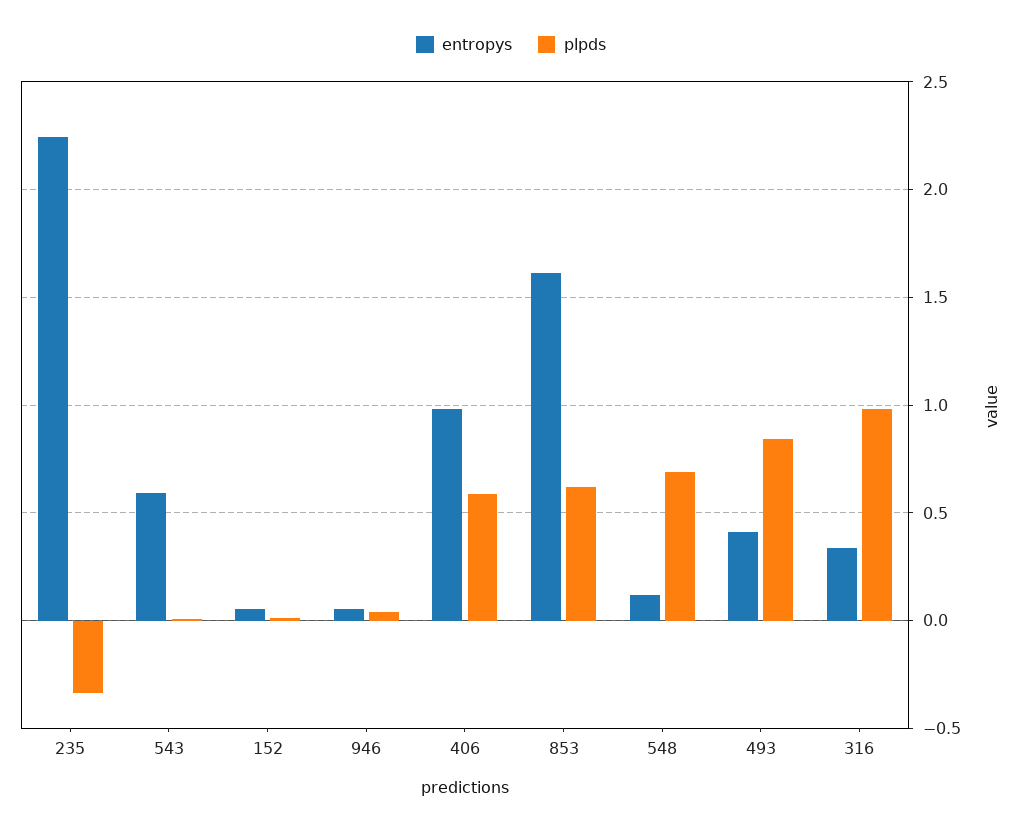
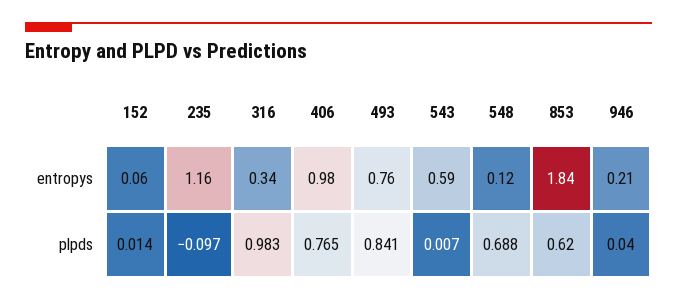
  {
    "entropys": {
-     "235": 2.25,
+     "235": 1.16,
      "543": 0.59,
      "152": 0.06,
-     "946": 0.05,
+     "946": 0.21,
      "406": 0.98,
-     "853": 1.6,
+     "853": 1.84,
      "548": 0.12,
-     "493": 0.4,
+     "493": 0.76,
      "316": 0.34
    },
    "plpds": {
-     "235": -0.35,
+     "235": -0.097,
      "543": 0.007,
      "152": 0.014,
      "946": 0.04,
-     "406": 0.6,
+     "406": 0.765,
      "853": 0.62,
      "548": 0.688,
      "493": 0.841,
      "316": 0.983
    }
  }

